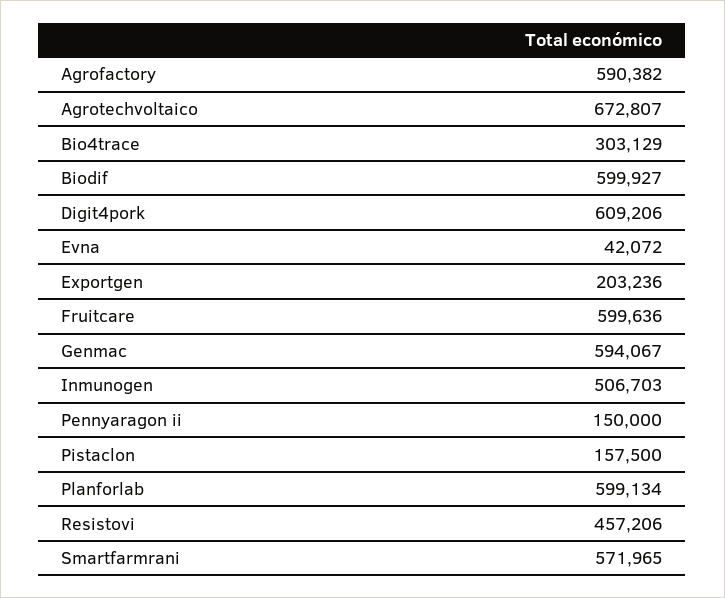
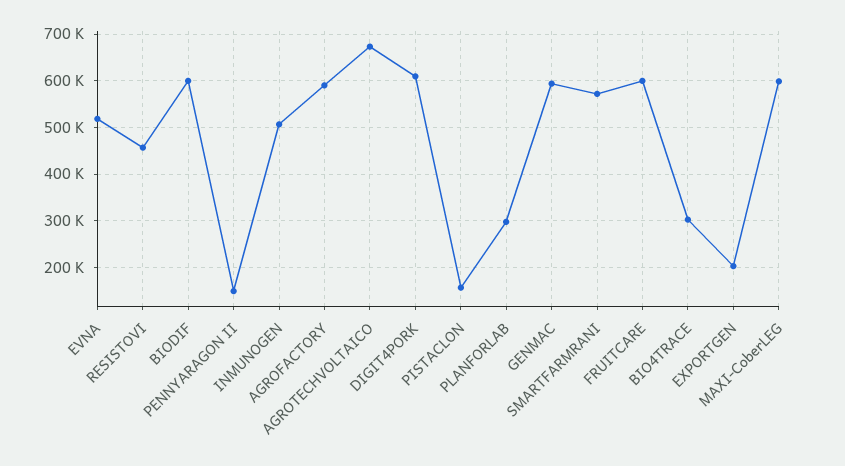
  {
    "Agrofactory": 590382,
    "Agrotechvoltaico": 672807,
    "Bio4trace": 303129,
    "Biodif": 599927,
    "Digit4pork": 609206,
-   "Evna": 42072,
+   "Evna": 520000,
    "Exportgen": 203236,
    "Fruitcare": 599636,
    "Genmac": 594067,
    "Inmunogen": 506703,
    "Pennyaragon ii": 150000,
    "Pistaclon": 157500,
-   "Planforlab": 599134,
+   "Planforlab": 300000,
    "Resistovi": 457206,
-   "Smartfarmrani": 571965
+   "Smartfarmrani": 571965,
+   "MAXI-CoberLEG": 600000
  }

